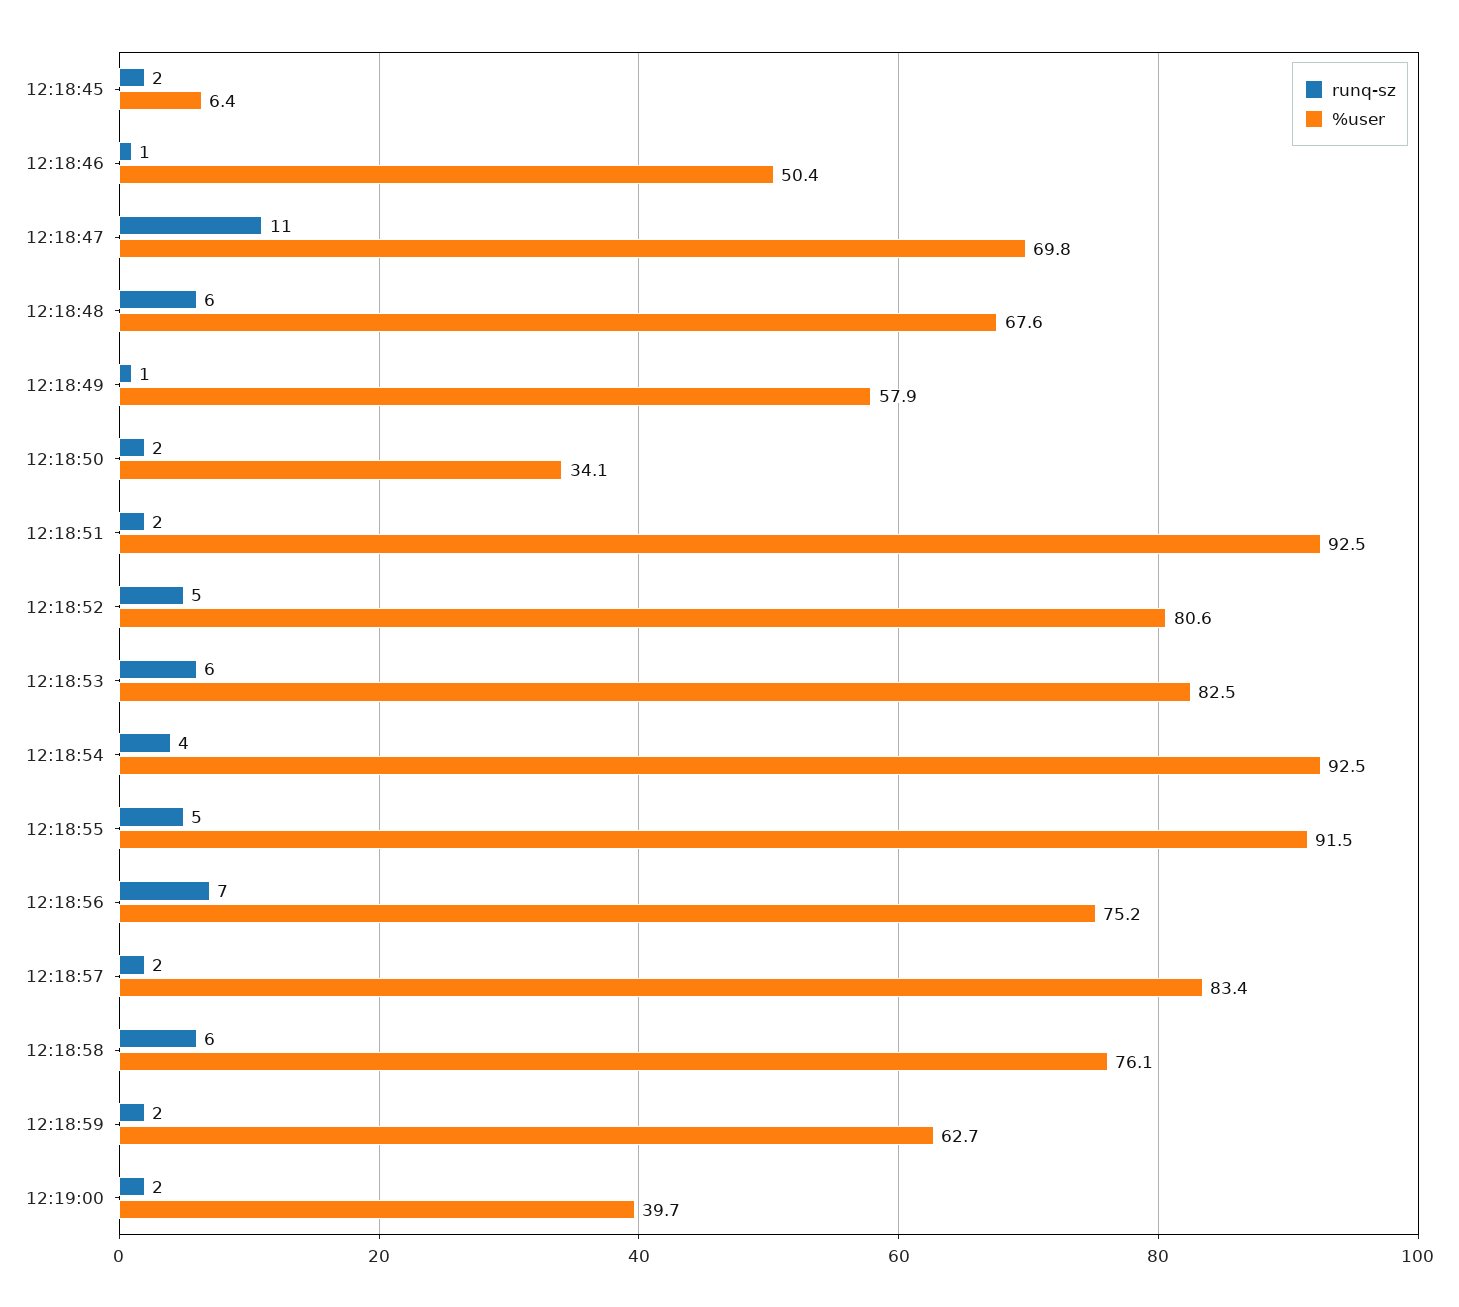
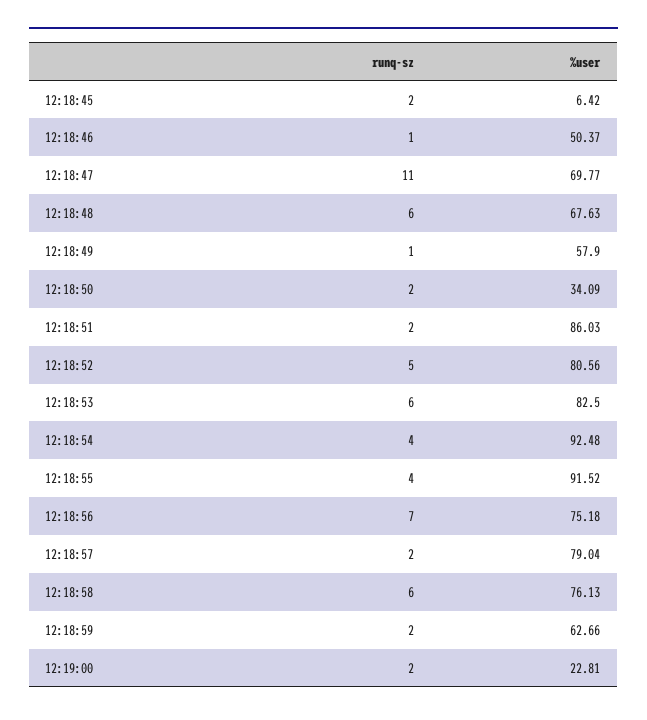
  {
    "runq-sz": {
      "12:18:45": 2,
      "12:18:46": 1,
      "12:18:47": 11,
      "12:18:48": 6,
      "12:18:49": 1,
      "12:18:50": 2,
      "12:18:51": 2,
      "12:18:52": 5,
      "12:18:53": 6,
      "12:18:54": 4,
-     "12:18:55": 5,
+     "12:18:55": 4,
      "12:18:56": 7,
      "12:18:57": 2,
      "12:18:58": 6,
      "12:18:59": 2,
      "12:19:00": 2
    },
    "%user": {
      "12:18:45": 6.42,
      "12:18:46": 50.37,
      "12:18:47": 69.77,
      "12:18:48": 67.63,
      "12:18:49": 57.9,
      "12:18:50": 34.09,
-     "12:18:51": 92.5,
+     "12:18:51": 86.03,
      "12:18:52": 80.56,
      "12:18:53": 82.5,
      "12:18:54": 92.48,
      "12:18:55": 91.52,
      "12:18:56": 75.18,
-     "12:18:57": 83.4,
+     "12:18:57": 79.04,
      "12:18:58": 76.13,
      "12:18:59": 62.66,
-     "12:19:00": 39.7
+     "12:19:00": 22.81
    }
  }

